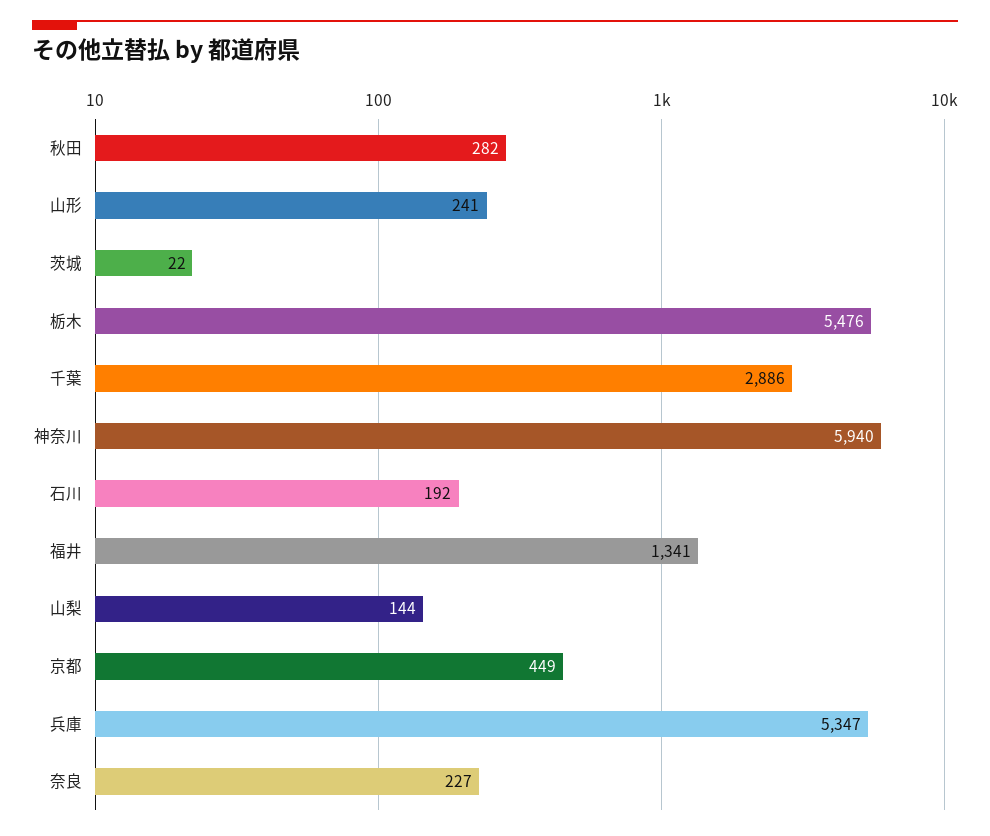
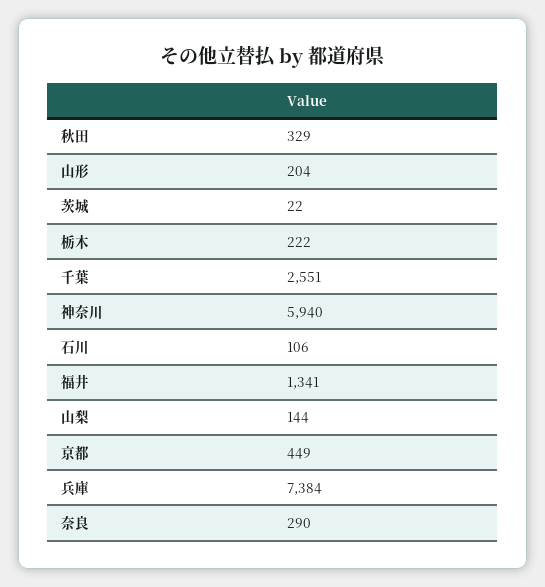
  {
-   "秋田": 282,
+   "秋田": 329,
-   "山形": 241,
+   "山形": 204,
    "茨城": 22,
-   "栃木": 5476,
+   "栃木": 222,
-   "千葉": 2886,
+   "千葉": 2551,
    "神奈川": 5940,
-   "石川": 192,
+   "石川": 106,
    "福井": 1341,
    "山梨": 144,
    "京都": 449,
-   "兵庫": 5347,
+   "兵庫": 7384,
-   "奈良": 227
+   "奈良": 290
  }

